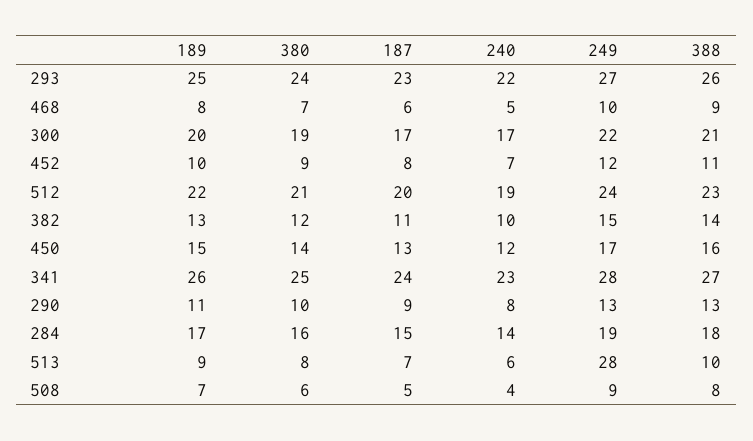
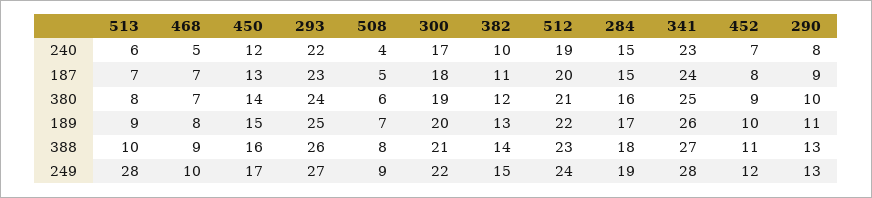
  {
    "189": {
      "293": 25,
      "468": 8,
      "300": 20,
      "452": 10,
      "512": 22,
      "382": 13,
      "450": 15,
      "341": 26,
      "290": 11,
      "284": 17,
      "513": 9,
      "508": 7
    },
    "380": {
      "293": 24,
      "468": 7,
      "300": 19,
      "452": 9,
      "512": 21,
      "382": 12,
      "450": 14,
      "341": 25,
      "290": 10,
      "284": 16,
      "513": 8,
      "508": 6
    },
    "187": {
      "293": 23,
-     "468": 6,
+     "468": 7,
-     "300": 17,
+     "300": 18,
      "452": 8,
      "512": 20,
      "382": 11,
      "450": 13,
      "341": 24,
      "290": 9,
      "284": 15,
      "513": 7,
      "508": 5
    },
    "240": {
      "293": 22,
      "468": 5,
      "300": 17,
      "452": 7,
      "512": 19,
      "382": 10,
      "450": 12,
      "341": 23,
      "290": 8,
-     "284": 14,
+     "284": 15,
      "513": 6,
      "508": 4
    },
    "249": {
      "293": 27,
      "468": 10,
      "300": 22,
      "452": 12,
      "512": 24,
      "382": 15,
      "450": 17,
      "341": 28,
      "290": 13,
      "284": 19,
      "513": 28,
      "508": 9
    },
    "388": {
      "293": 26,
      "468": 9,
      "300": 21,
      "452": 11,
      "512": 23,
      "382": 14,
      "450": 16,
      "341": 27,
      "290": 13,
      "284": 18,
      "513": 10,
      "508": 8
    }
  }

